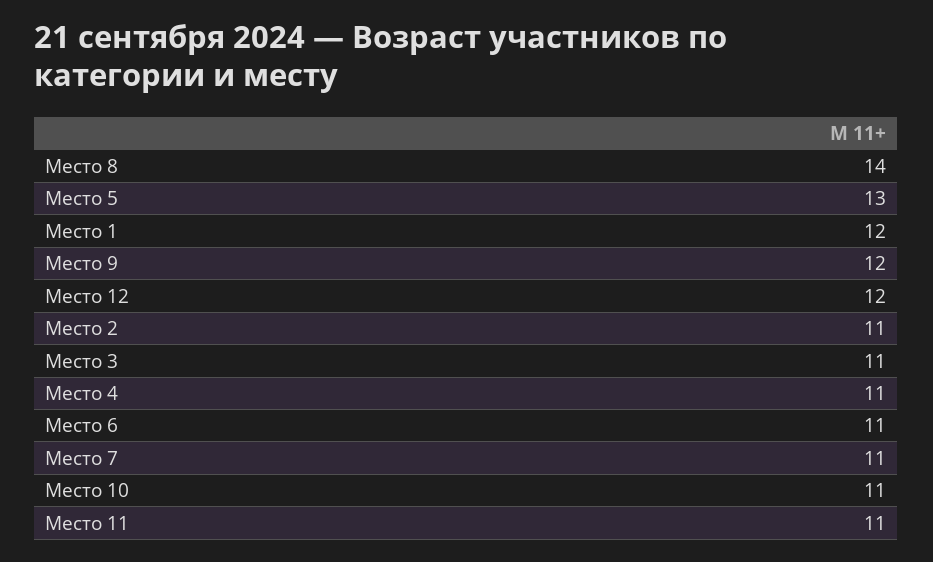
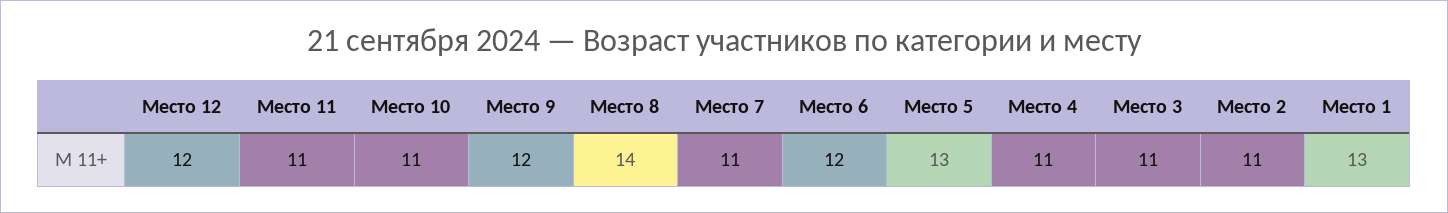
  {
    "Место 8": 14,
    "Место 5": 13,
-   "Место 1": 12,
+   "Место 1": 13,
    "Место 9": 12,
    "Место 12": 12,
    "Место 2": 11,
    "Место 3": 11,
    "Место 4": 11,
-   "Место 6": 11,
+   "Место 6": 12,
    "Место 7": 11,
    "Место 10": 11,
    "Место 11": 11
  }

